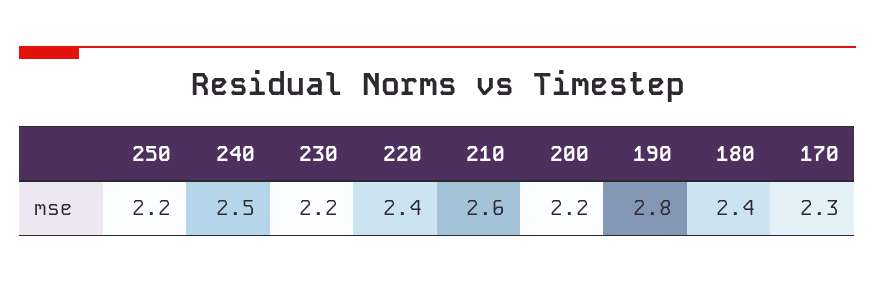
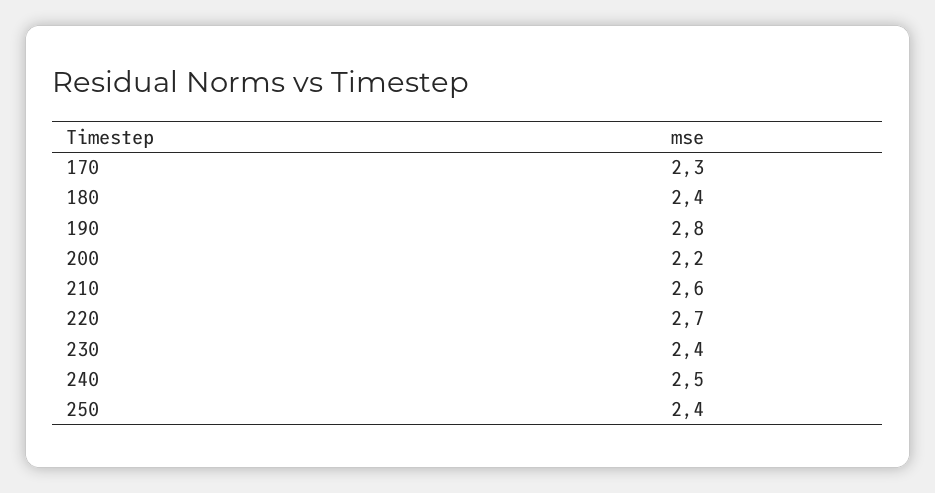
  {
-   "250": 2.2,
+   "250": 2.4,
    "240": 2.5,
-   "230": 2.2,
+   "230": 2.4,
-   "220": 2.4,
+   "220": 2.7,
    "210": 2.6,
    "200": 2.2,
    "190": 2.8,
    "180": 2.4,
    "170": 2.3
  }

